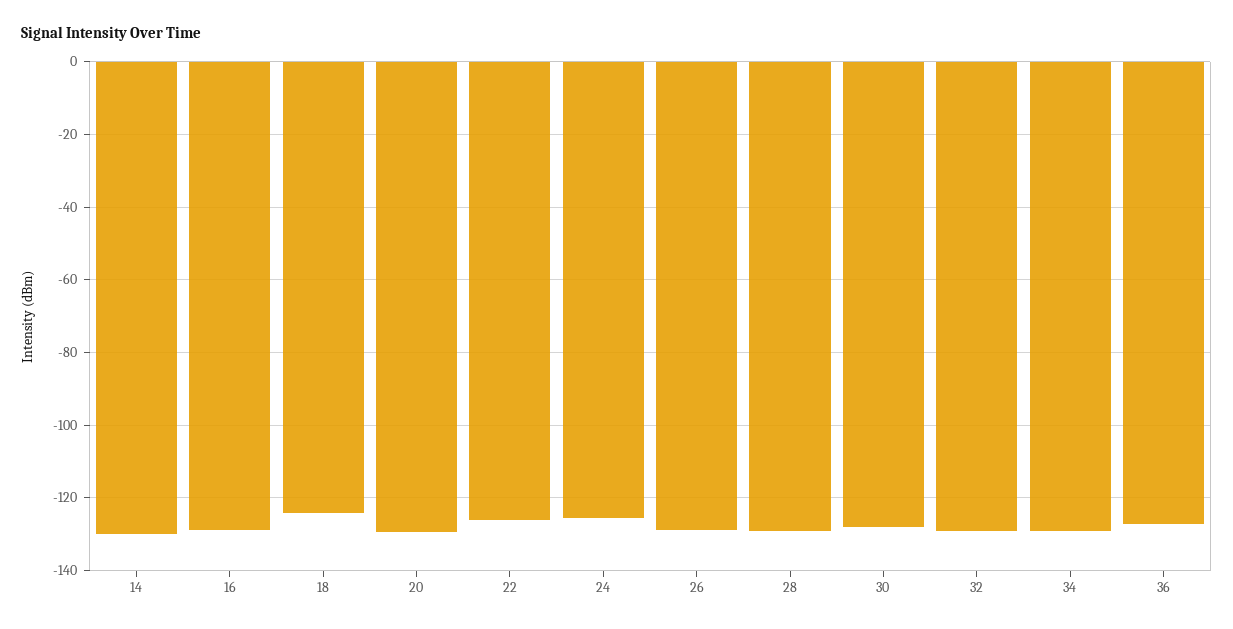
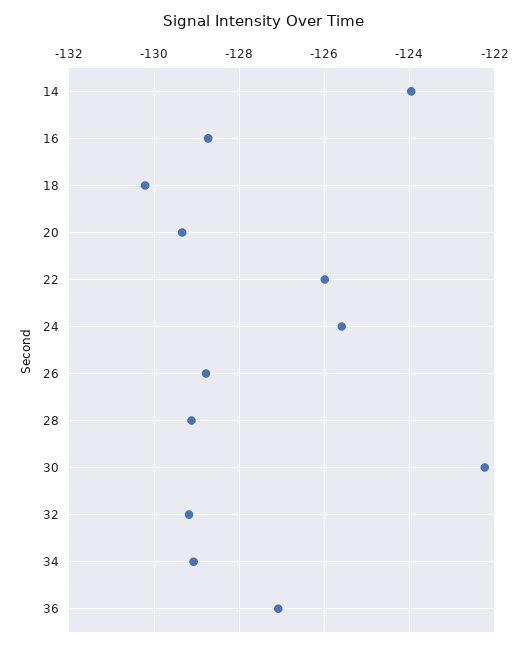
  {
-   "14": -130,
+   "14": -124,
    "16": -128.8,
-   "18": -124,
+   "18": -130.2,
    "20": -129.4,
    "22": -126,
    "24": -125.6,
    "26": -128.8,
    "28": -129.2,
-   "30": -128,
+   "30": -122.2,
    "32": -129.2,
    "34": -129,
    "36": -127
  }

